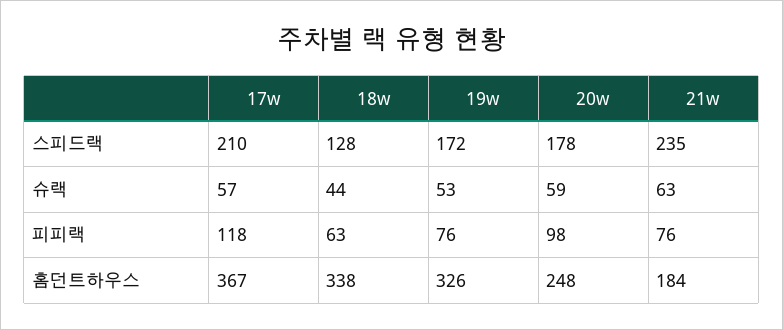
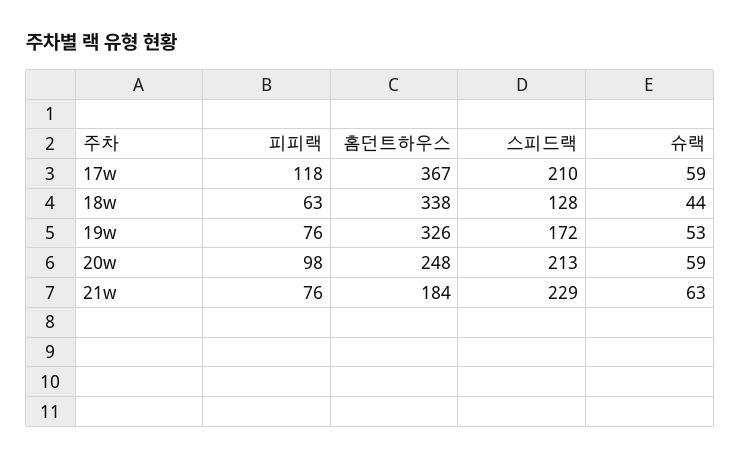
  {
    "17w": {
      "스피드랙": 210,
-     "슈랙": 57,
+     "슈랙": 59,
      "피피랙": 118,
      "홈던트하우스": 367
    },
    "18w": {
      "스피드랙": 128,
      "슈랙": 44,
      "피피랙": 63,
      "홈던트하우스": 338
    },
    "19w": {
      "스피드랙": 172,
      "슈랙": 53,
      "피피랙": 76,
      "홈던트하우스": 326
    },
    "20w": {
-     "스피드랙": 178,
+     "스피드랙": 213,
      "슈랙": 59,
      "피피랙": 98,
      "홈던트하우스": 248
    },
    "21w": {
-     "스피드랙": 235,
+     "스피드랙": 229,
      "슈랙": 63,
      "피피랙": 76,
      "홈던트하우스": 184
    }
  }

